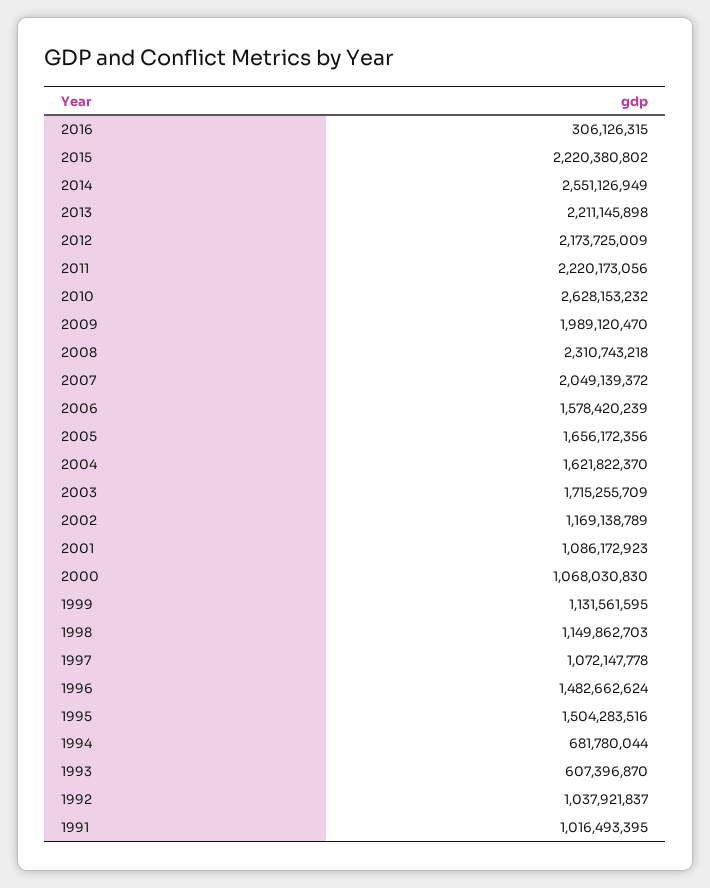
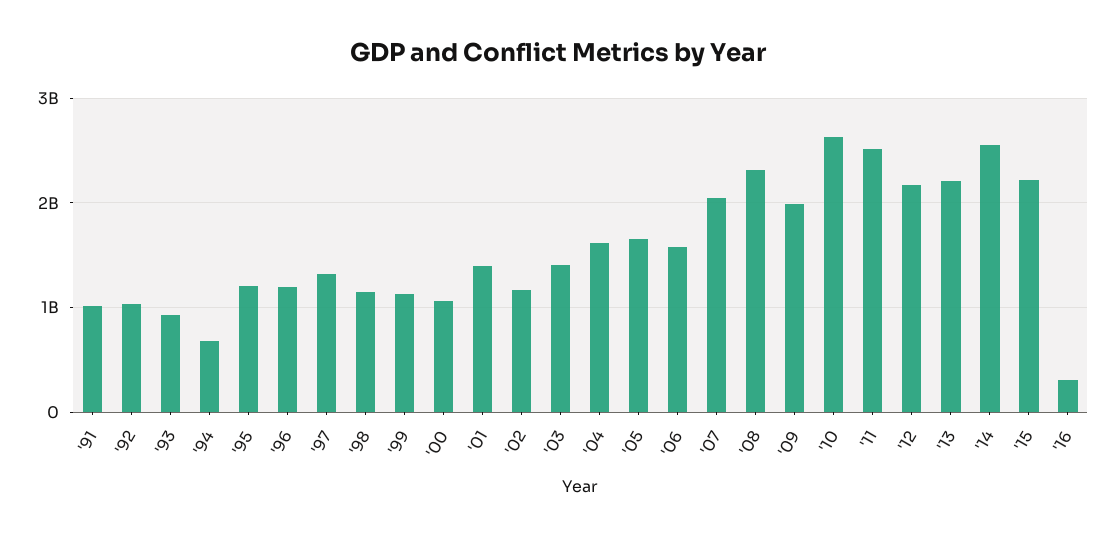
  {
    "2016": 306126315,
    "2015": 2220380802,
    "2014": 2551126949,
    "2013": 2211145898,
    "2012": 2173725009,
-   "2011": 2220173056,
+   "2011": 2500000000,
    "2010": 2628153232,
    "2009": 1989120470,
    "2008": 2310743218,
    "2007": 2049139372,
    "2006": 1578420239,
    "2005": 1656172356,
    "2004": 1621822370,
-   "2003": 1715255709,
+   "2003": 1400000000,
    "2002": 1169138789,
-   "2001": 1086172923,
+   "2001": 1400000000,
    "2000": 1068030830,
    "1999": 1131561595,
    "1998": 1149862703,
-   "1997": 1072147778,
+   "1997": 1300000000,
-   "1996": 1482662624,
+   "1996": 1200000000,
-   "1995": 1504283516,
+   "1995": 1200000000,
    "1994": 681780044,
-   "1993": 607396870,
+   "1993": 900000000,
    "1992": 1037921837,
    "1991": 1016493395
  }

